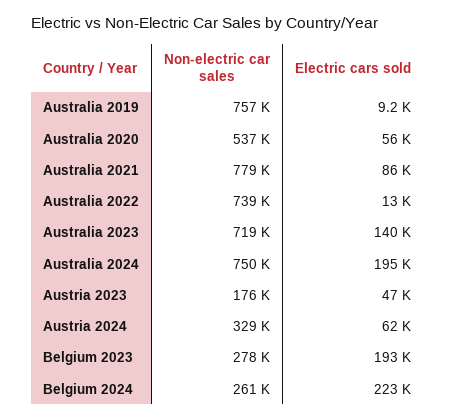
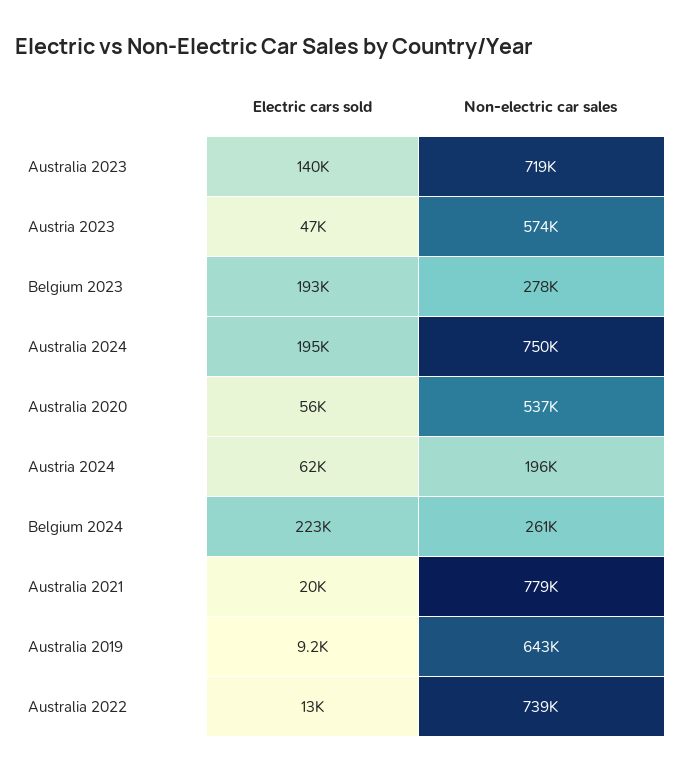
  {
    "Non-electric car sales": {
-     "Australia 2019": 757000,
+     "Australia 2019": 643000,
      "Australia 2020": 537000,
      "Australia 2021": 779000,
      "Australia 2022": 739000,
      "Australia 2023": 719000,
      "Australia 2024": 750000,
-     "Austria 2023": 176000,
+     "Austria 2023": 574000,
-     "Austria 2024": 329000,
+     "Austria 2024": 196000,
      "Belgium 2023": 278000,
      "Belgium 2024": 261000
    },
    "Electric cars sold": {
      "Australia 2019": 9200,
      "Australia 2020": 56000,
-     "Australia 2021": 86000,
+     "Australia 2021": 20000,
      "Australia 2022": 13000,
      "Australia 2023": 140000,
      "Australia 2024": 195000,
      "Austria 2023": 47000,
      "Austria 2024": 62000,
      "Belgium 2023": 193000,
      "Belgium 2024": 223000
    }
  }

